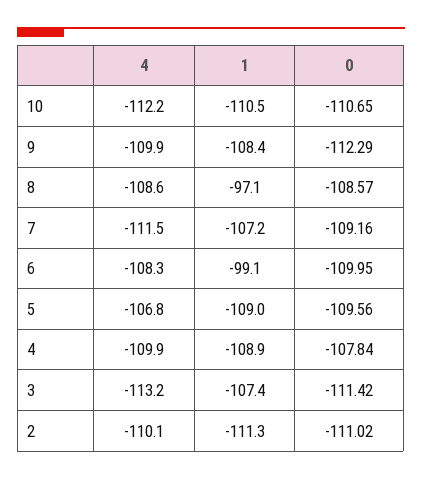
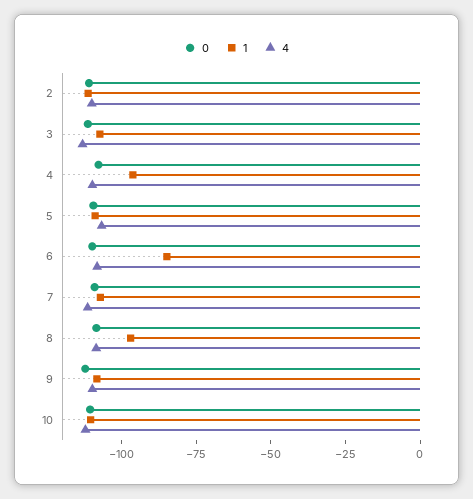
  {
    "4": {
      "10": -112.2,
      "9": -109.9,
      "8": -108.6,
      "7": -111.5,
      "6": -108.3,
      "5": -106.8,
      "4": -109.9,
      "3": -113.2,
      "2": -110.1
    },
    "1": {
      "10": -110.5,
      "9": -108.4,
      "8": -97.1,
      "7": -107.2,
-     "6": -99.1,
+     "6": -85,
      "5": -109,
-     "4": -108.9,
+     "4": -95,
      "3": -107.4,
      "2": -111.3
    },
    "0": {
      "10": -110.65,
      "9": -112.29,
      "8": -108.57,
      "7": -109.16,
      "6": -109.95,
      "5": -109.56,
      "4": -107.84,
      "3": -111.42,
      "2": -111.02
    }
  }

